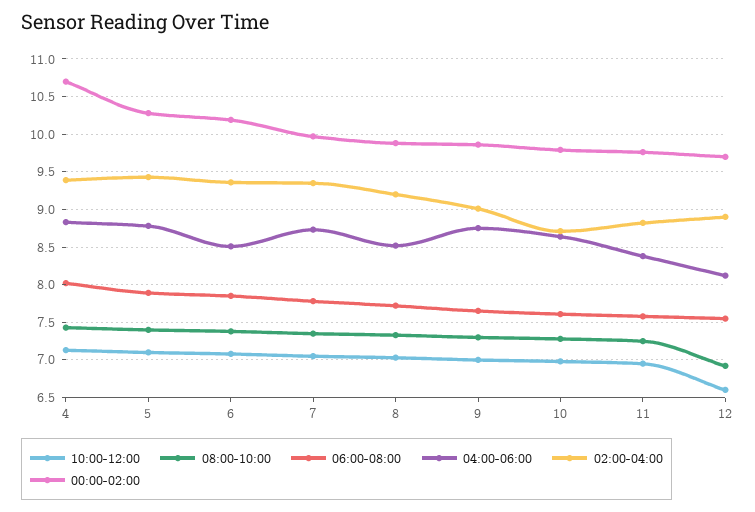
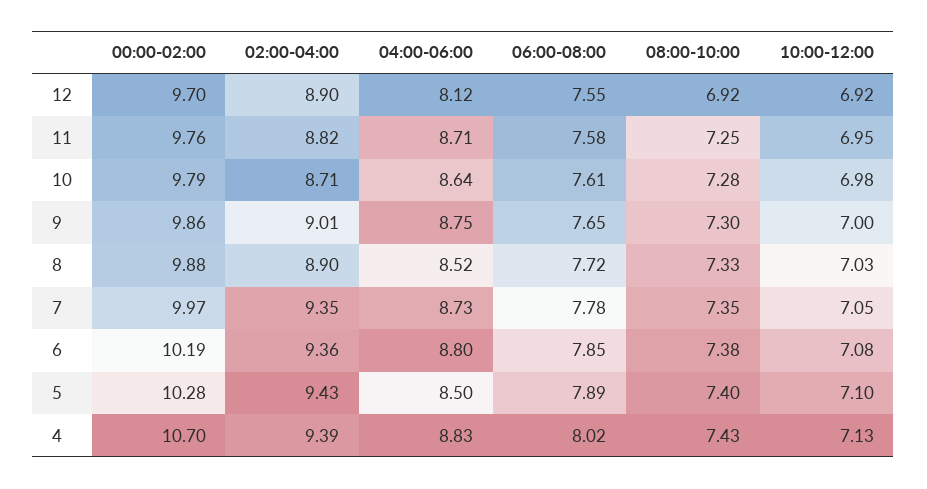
  {
    "10:00-12:00": {
      "4": 7.13,
      "5": 7.1,
      "6": 7.08,
      "7": 7.05,
      "8": 7.03,
      "9": 7,
      "10": 6.98,
      "11": 6.95,
-     "12": 6.6
+     "12": 6.92
    },
    "08:00-10:00": {
      "4": 7.43,
      "5": 7.4,
      "6": 7.38,
      "7": 7.35,
      "8": 7.33,
      "9": 7.3,
      "10": 7.28,
      "11": 7.25,
      "12": 6.92
    },
    "06:00-08:00": {
      "4": 8.02,
      "5": 7.89,
      "6": 7.85,
      "7": 7.78,
      "8": 7.72,
      "9": 7.65,
      "10": 7.61,
      "11": 7.58,
      "12": 7.55
    },
    "04:00-06:00": {
      "4": 8.83,
-     "5": 8.8,
+     "5": 8.5,
-     "6": 8.5,
+     "6": 8.8,
      "7": 8.73,
      "8": 8.52,
      "9": 8.75,
      "10": 8.64,
-     "11": 8.4,
+     "11": 8.71,
      "12": 8.12
    },
    "02:00-04:00": {
      "4": 9.39,
      "5": 9.43,
      "6": 9.36,
      "7": 9.35,
-     "8": 9.2,
+     "8": 8.9,
      "9": 9.01,
      "10": 8.71,
      "11": 8.82,
      "12": 8.9
    },
    "00:00-02:00": {
      "4": 10.7,
      "5": 10.28,
      "6": 10.19,
      "7": 9.97,
      "8": 9.88,
      "9": 9.86,
      "10": 9.79,
      "11": 9.76,
      "12": 9.7
    }
  }

